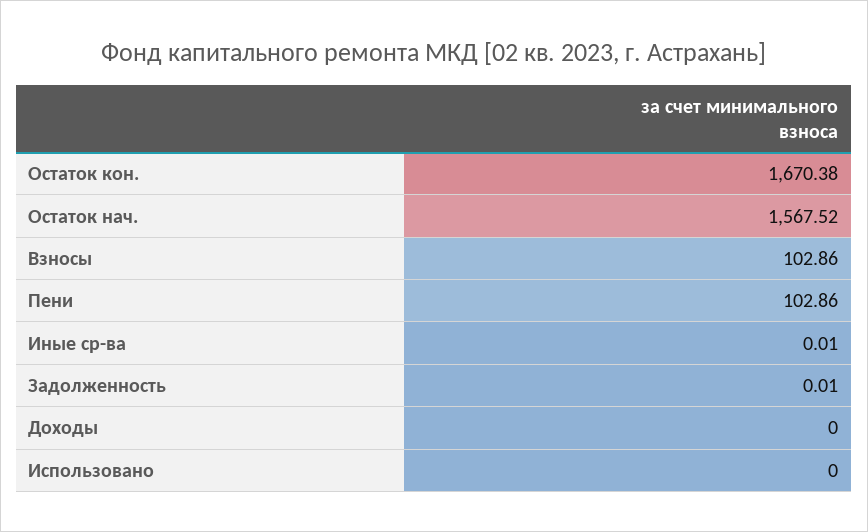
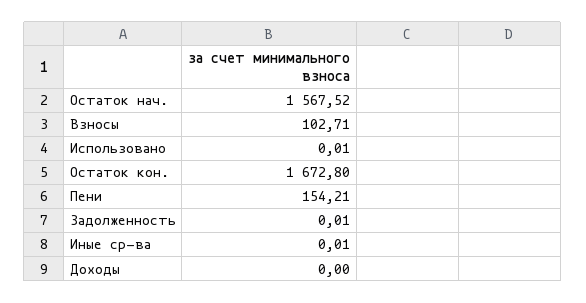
  {
-   "Остаток кон.": 1670.38,
+   "Остаток кон.": 1672.8,
    "Остаток нач.": 1567.52,
-   "Взносы": 102.86,
+   "Взносы": 102.71,
-   "Пени": 102.86,
+   "Пени": 154.21,
    "Иные ср-ва": 0.01,
    "Задолженность": 0.01,
    "Доходы": 0,
-   "Использовано": 0
+   "Использовано": 0.01
  }

